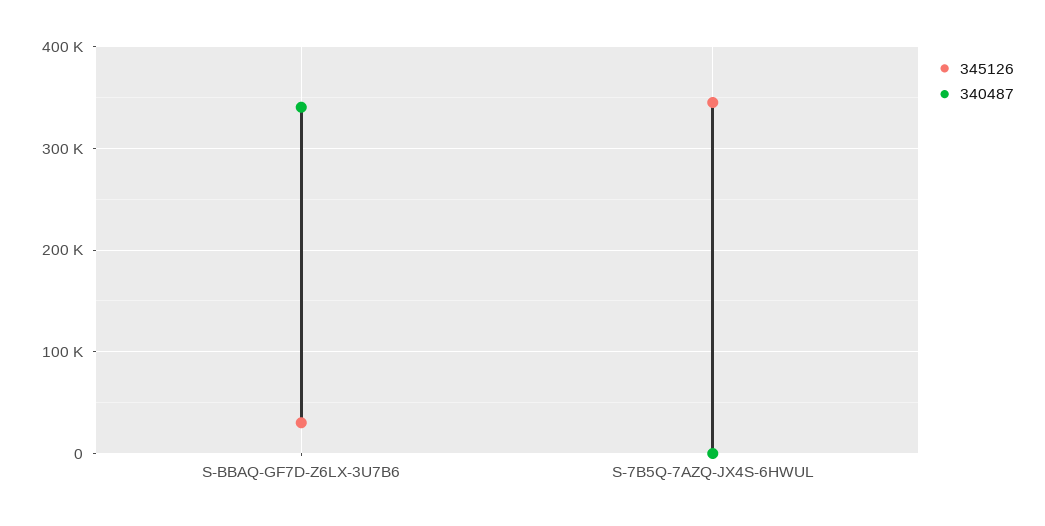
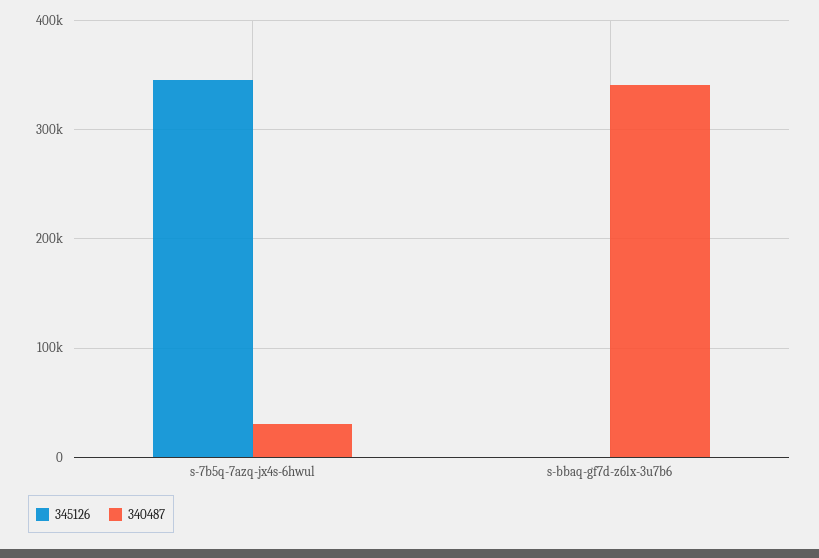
  {
    "345126": {
-     "S-BBAQ-GF7D-Z6LX-3U7B6": 30000,
+     "S-BBAQ-GF7D-Z6LX-3U7B6": 0,
      "S-7B5Q-7AZQ-JX4S-6HWUL": 350000
    },
    "340487": {
      "S-BBAQ-GF7D-Z6LX-3U7B6": 340000,
-     "S-7B5Q-7AZQ-JX4S-6HWUL": 0
+     "S-7B5Q-7AZQ-JX4S-6HWUL": 30000
    }
  }

